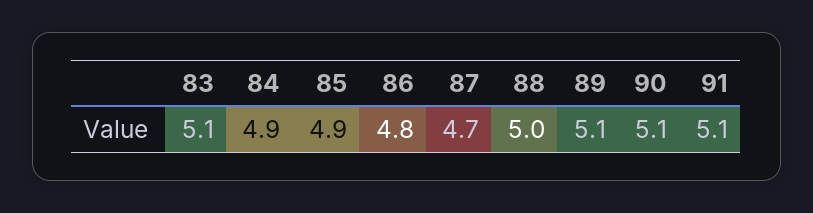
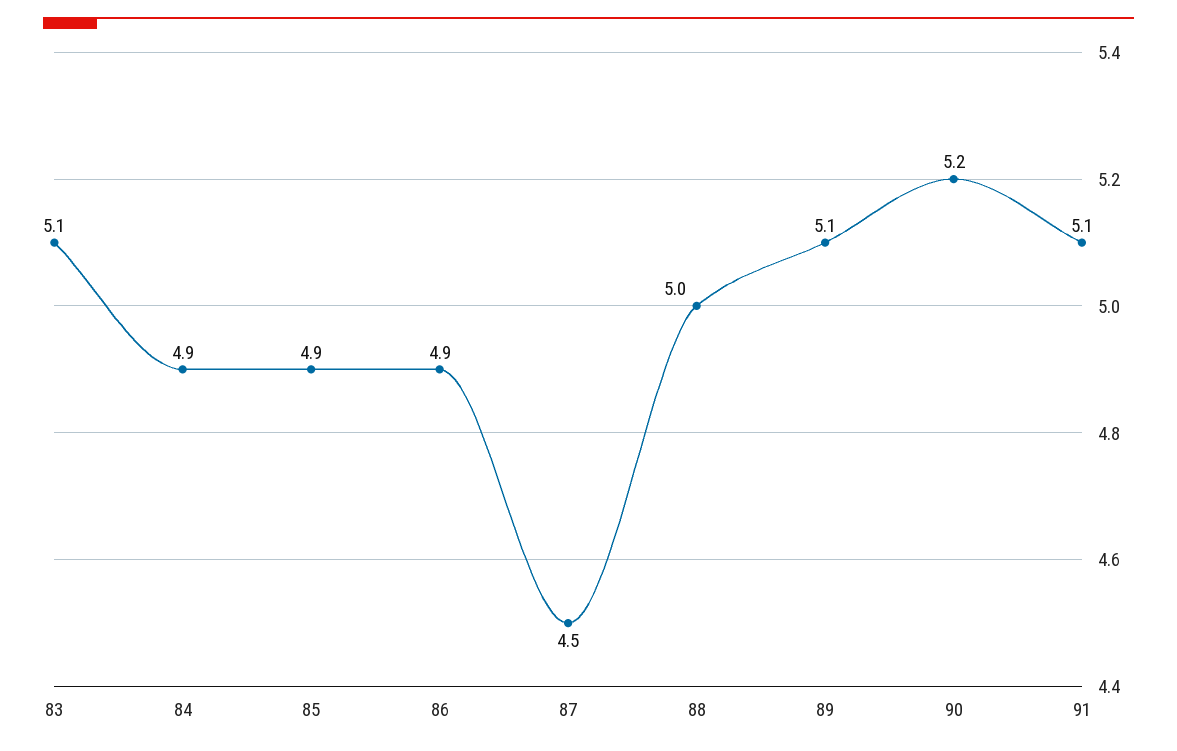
  {
    "83": 5.1,
    "84": 4.9,
    "85": 4.9,
-   "86": 4.8,
+   "86": 4.9,
-   "87": 4.7,
+   "87": 4.5,
    "88": 5,
    "89": 5.1,
-   "90": 5.1,
+   "90": 5.2,
    "91": 5.1
  }

